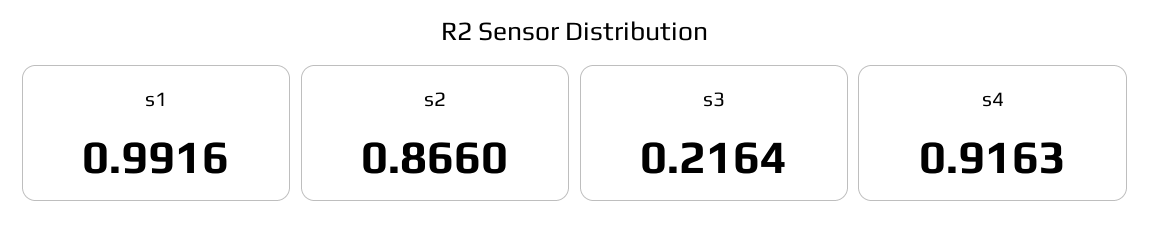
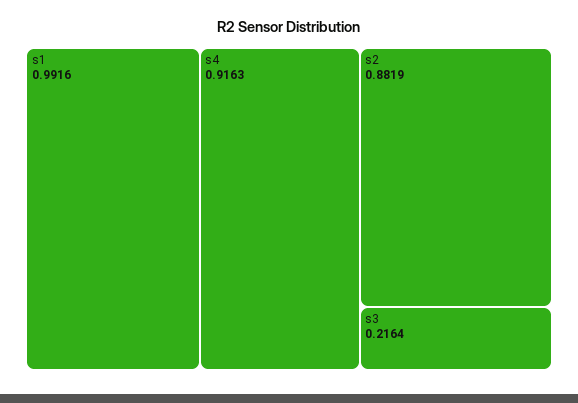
  {
    "s1": 0.9916,
-   "s2": 0.866,
+   "s2": 0.8819,
    "s3": 0.2164,
    "s4": 0.9163
  }

